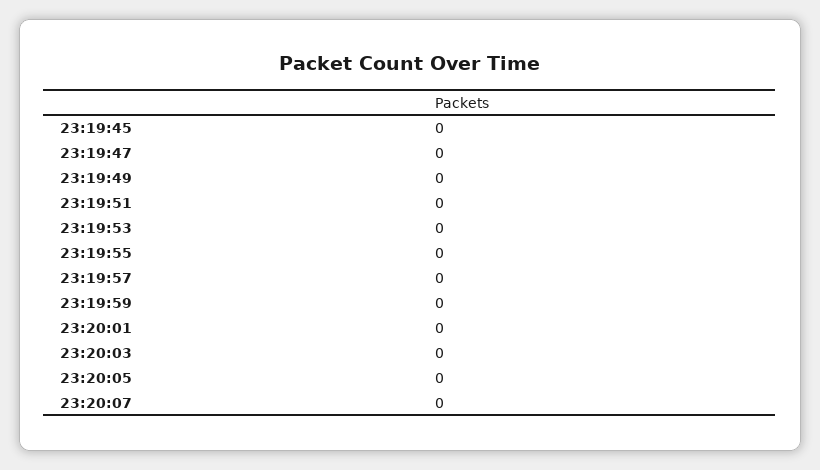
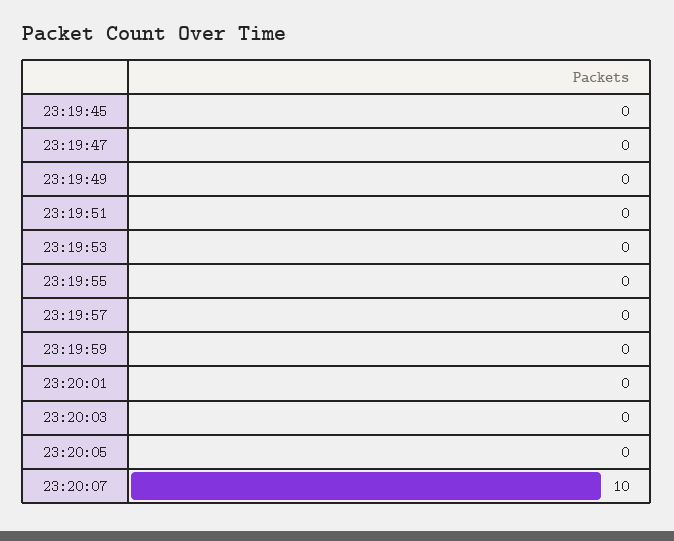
  {
    "23:19:45": 0,
    "23:19:47": 0,
    "23:19:49": 0,
    "23:19:51": 0,
    "23:19:53": 0,
    "23:19:55": 0,
    "23:19:57": 0,
    "23:19:59": 0,
    "23:20:01": 0,
    "23:20:03": 0,
    "23:20:05": 0,
-   "23:20:07": 0
+   "23:20:07": 10
  }

